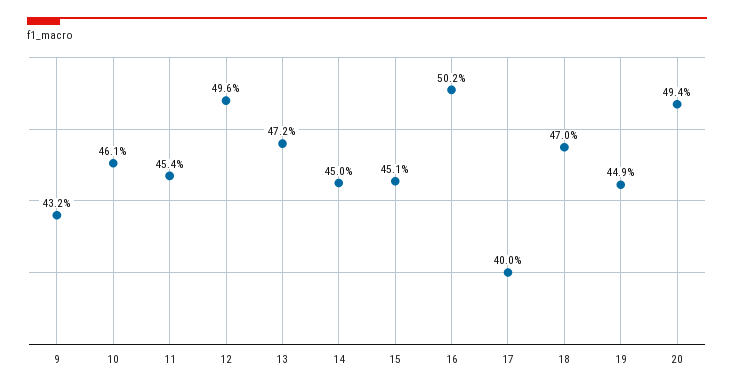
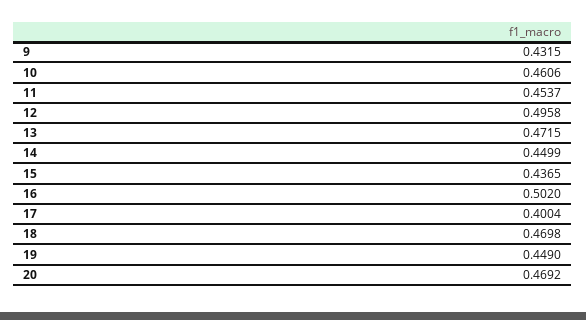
  {
    "9": 0.4315,
    "10": 0.4606,
    "11": 0.4537,
    "12": 0.4958,
    "13": 0.4715,
    "14": 0.4499,
-   "15": 0.451,
+   "15": 0.4365,
    "16": 0.502,
    "17": 0.4004,
    "18": 0.4698,
    "19": 0.449,
-   "20": 0.494
+   "20": 0.4692
  }

